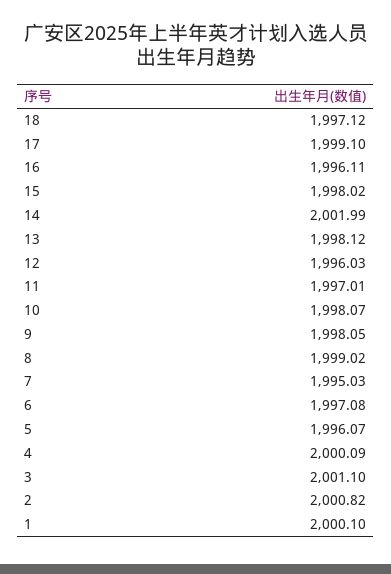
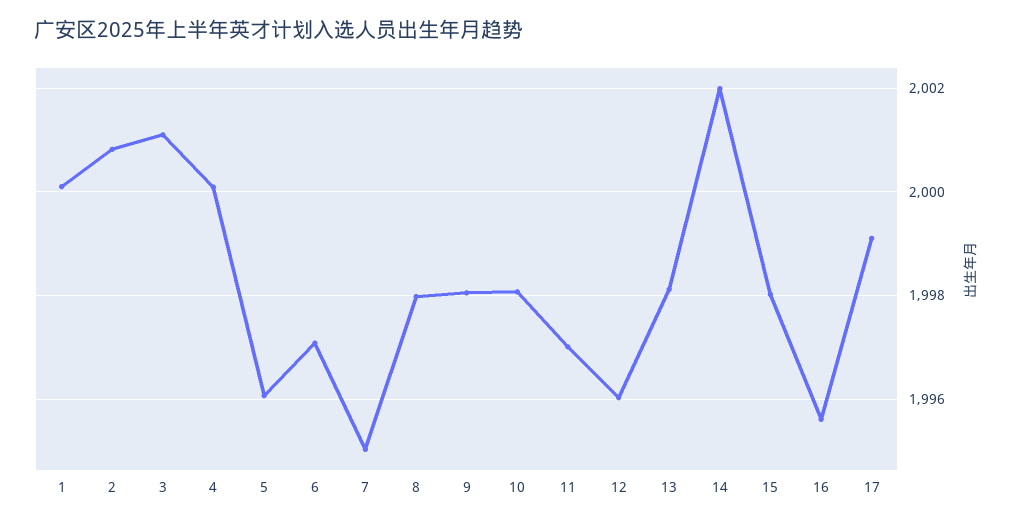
  {
-   "18": 1997.12,
    "17": 1999.1,
-   "16": 1996.11,
+   "16": 1995.6,
    "15": 1998.02,
    "14": 2001.99,
    "13": 1998.12,
    "12": 1996.03,
    "11": 1997.01,
    "10": 1998.07,
    "9": 1998.05,
-   "8": 1999.02,
+   "8": 1998,
    "7": 1995.03,
    "6": 1997.08,
    "5": 1996.07,
    "4": 2000.09,
    "3": 2001.1,
    "2": 2000.82,
    "1": 2000.1
  }

